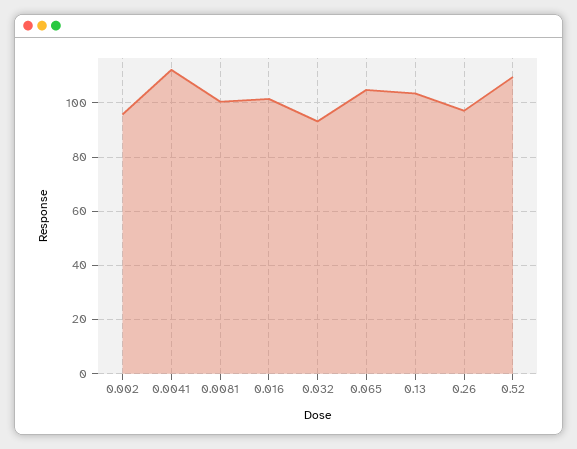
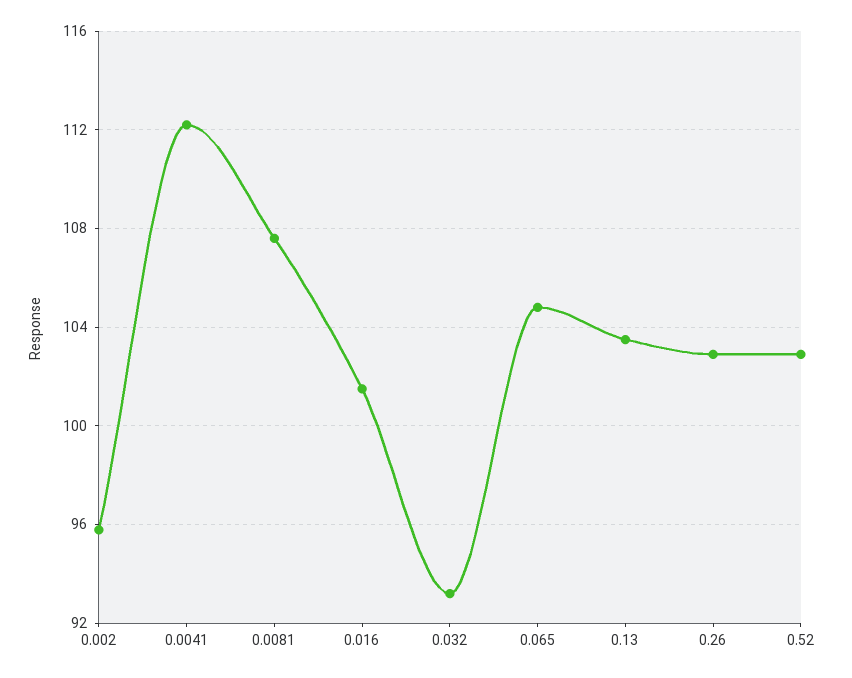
  {
    "0.002": 96,
    "0.0041": 112,
-   "0.0081": 100,
+   "0.0081": 107.5,
    "0.016": 101.5,
    "0.032": 93,
    "0.065": 105,
    "0.13": 103.5,
-   "0.26": 97.5,
+   "0.26": 103,
-   "0.52": 110
+   "0.52": 103
  }

